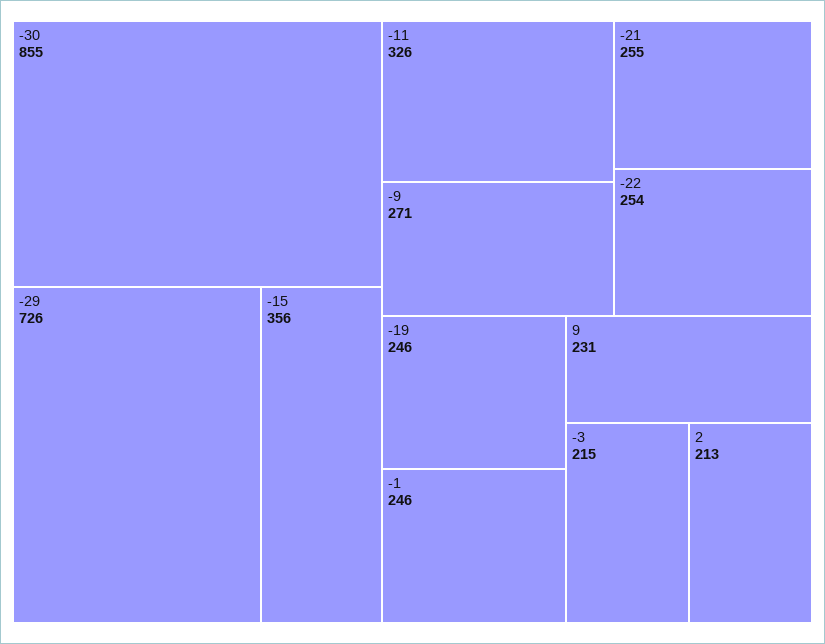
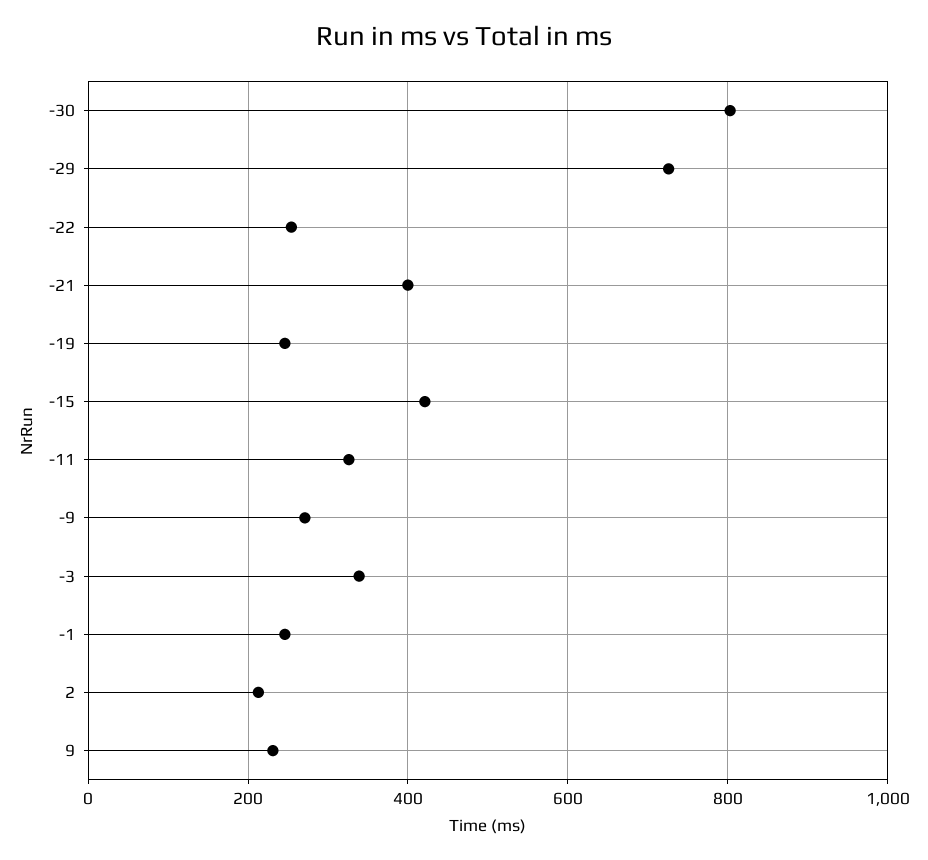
  {
-   "-30": 855,
+   "-30": 800,
    "-29": 726,
-   "-15": 356,
+   "-15": 420,
    "-11": 326,
    "-9": 271,
-   "-21": 255,
+   "-21": 400,
    "-22": 254,
    "-19": 246,
    "-1": 246,
    "9": 231,
-   "-3": 215,
+   "-3": 340,
    "2": 213
  }

